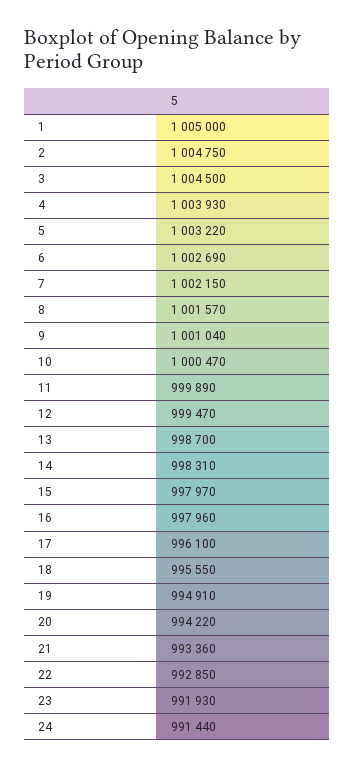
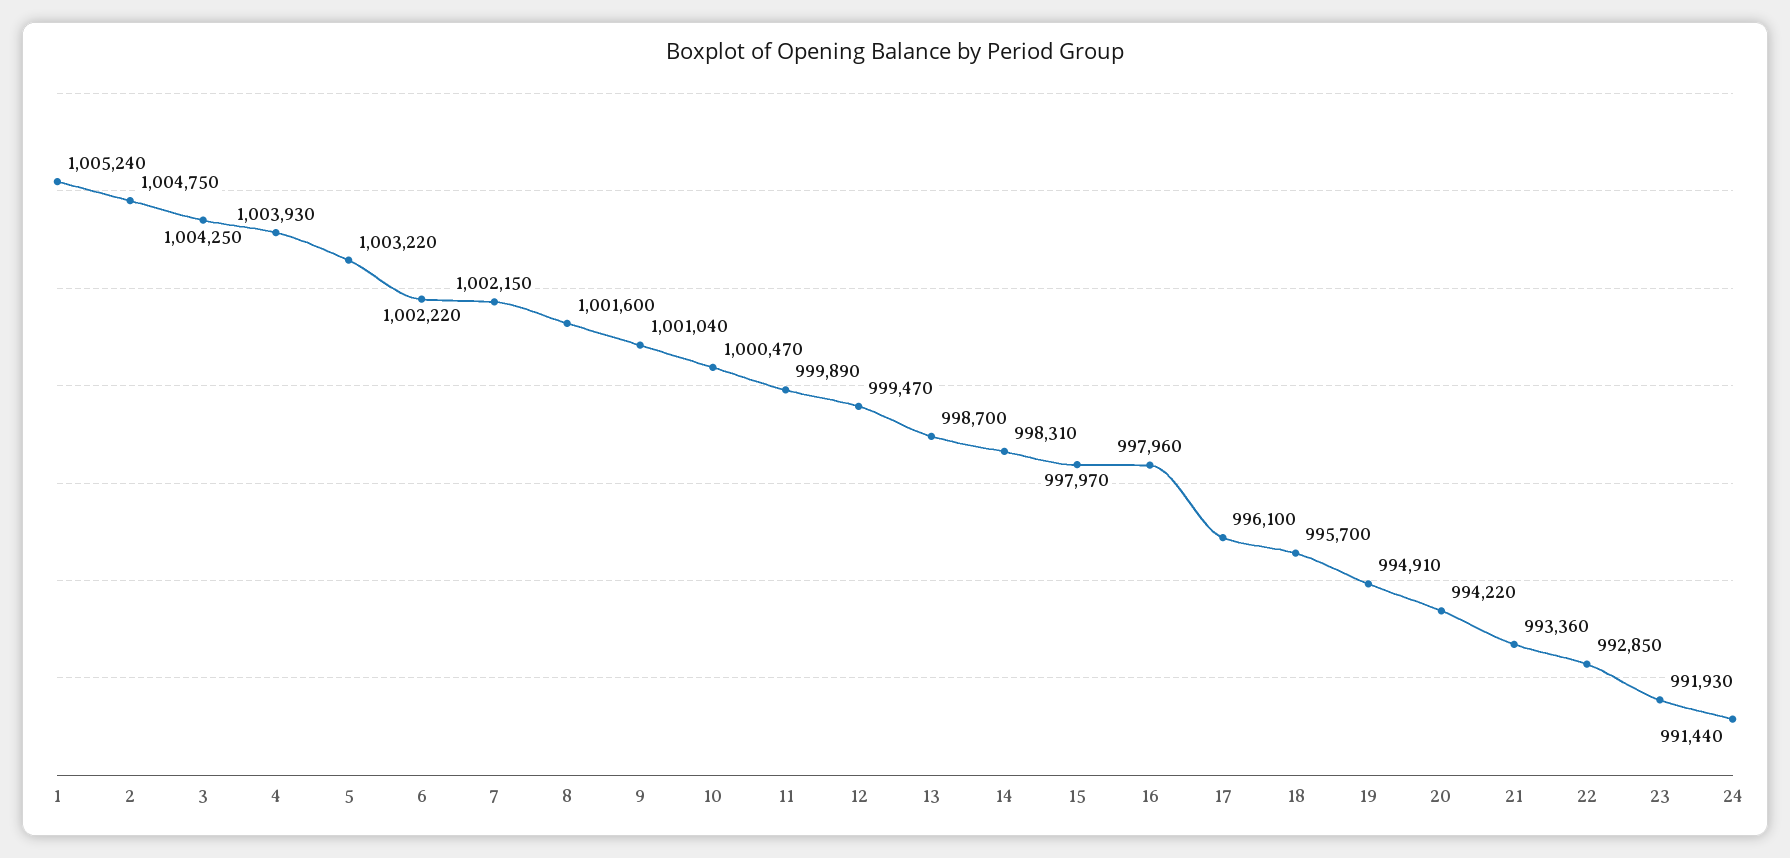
  {
-   "1": 1005000,
+   "1": 1005240,
    "2": 1004750,
-   "3": 1004500,
+   "3": 1004250,
    "4": 1003930,
    "5": 1003220,
-   "6": 1002690,
+   "6": 1002220,
    "7": 1002150,
-   "8": 1001570,
+   "8": 1001600,
    "9": 1001040,
    "10": 1000470,
    "11": 999890,
    "12": 999470,
    "13": 998700,
    "14": 998310,
    "15": 997970,
    "16": 997960,
    "17": 996100,
-   "18": 995550,
+   "18": 995700,
    "19": 994910,
    "20": 994220,
    "21": 993360,
    "22": 992850,
    "23": 991930,
    "24": 991440
  }

